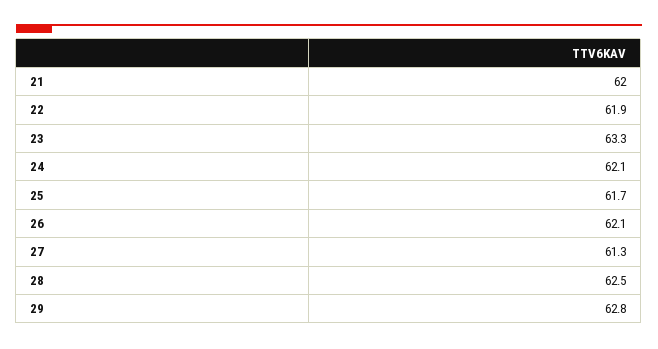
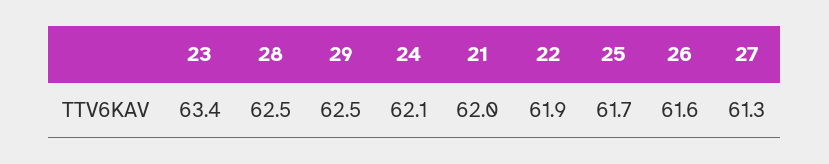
  {
    "21": 62,
    "22": 61.9,
-   "23": 63.3,
+   "23": 63.4,
    "24": 62.1,
    "25": 61.7,
-   "26": 62.1,
+   "26": 61.6,
    "27": 61.3,
    "28": 62.5,
-   "29": 62.8
+   "29": 62.5
  }

